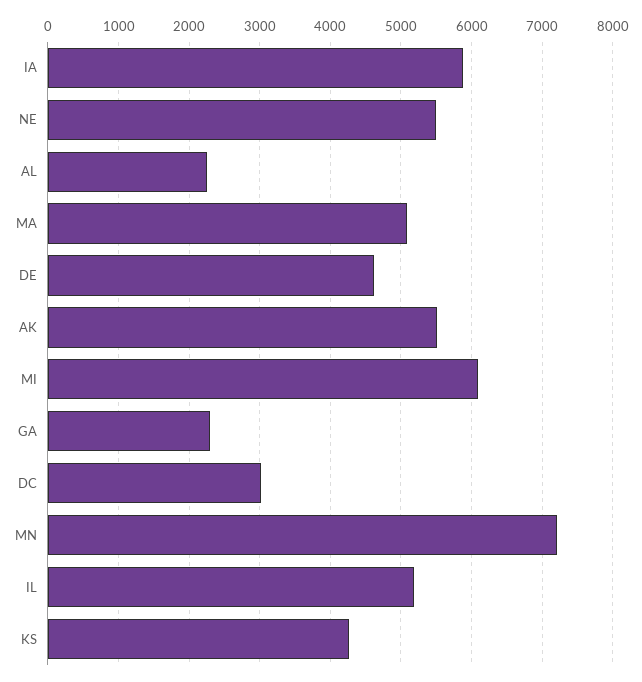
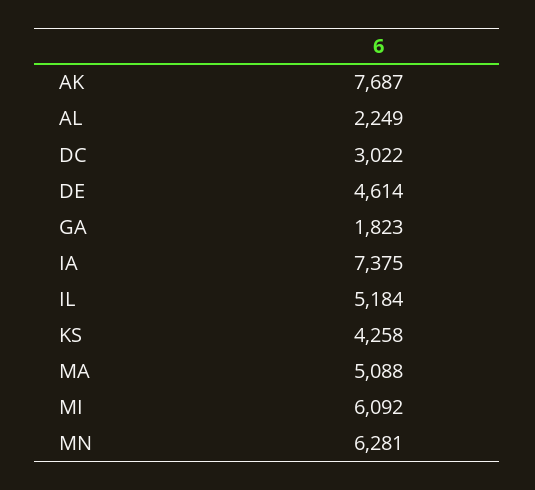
  {
-   "IA": 5900,
+   "IA": 7375,
-   "NE": 5500,
    "AL": 2249,
    "MA": 5088,
    "DE": 4614,
-   "AK": 5500,
+   "AK": 7687,
    "MI": 6092,
-   "GA": 2300,
+   "GA": 1823,
    "DC": 3022,
-   "MN": 7200,
+   "MN": 6281,
    "IL": 5184,
    "KS": 4258
  }

